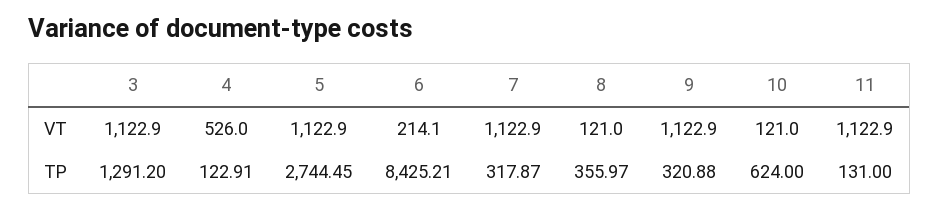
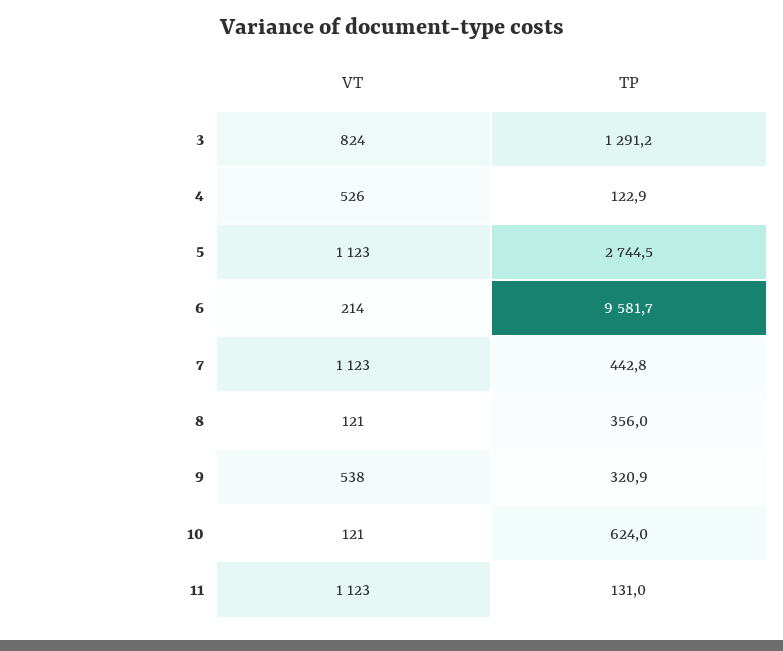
  {
    "3": {
-     "VT": 1122.9,
+     "VT": 824,
      "TP": 1291.2
    },
    "4": {
      "VT": 526,
      "TP": 122.91
    },
    "5": {
      "VT": 1122.9,
      "TP": 2744.45
    },
    "6": {
      "VT": 214.1,
-     "TP": 8425.21
+     "TP": 9581.7
    },
    "7": {
      "VT": 1122.9,
-     "TP": 317.87
+     "TP": 442.8
    },
    "8": {
      "VT": 121,
      "TP": 355.97
    },
    "9": {
-     "VT": 1122.9,
+     "VT": 538,
      "TP": 320.88
    },
    "10": {
      "VT": 121,
      "TP": 624
    },
    "11": {
      "VT": 1122.9,
      "TP": 131
    }
  }

